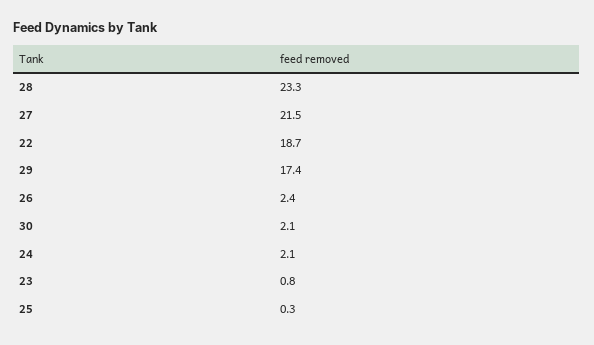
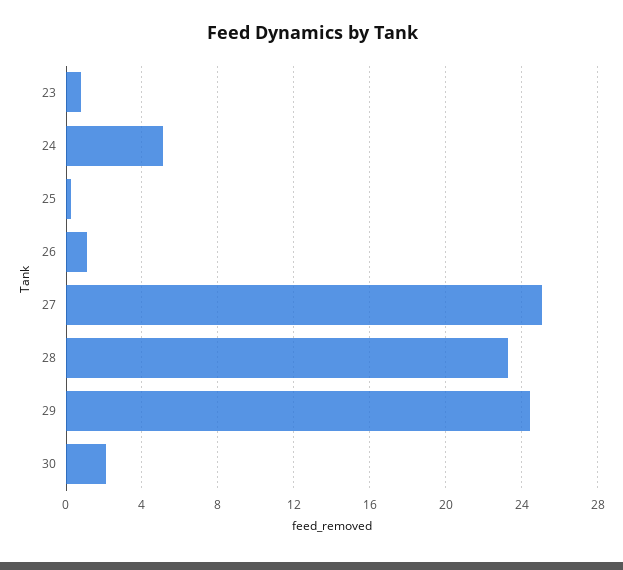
  {
    "28": 23.3,
-   "27": 21.5,
+   "27": 25,
-   "22": 18.7,
-   "29": 17.4,
+   "29": 24.5,
-   "26": 2.4,
+   "26": 1,
    "30": 2.1,
-   "24": 2.1,
+   "24": 5,
    "23": 0.8,
    "25": 0.3
  }

